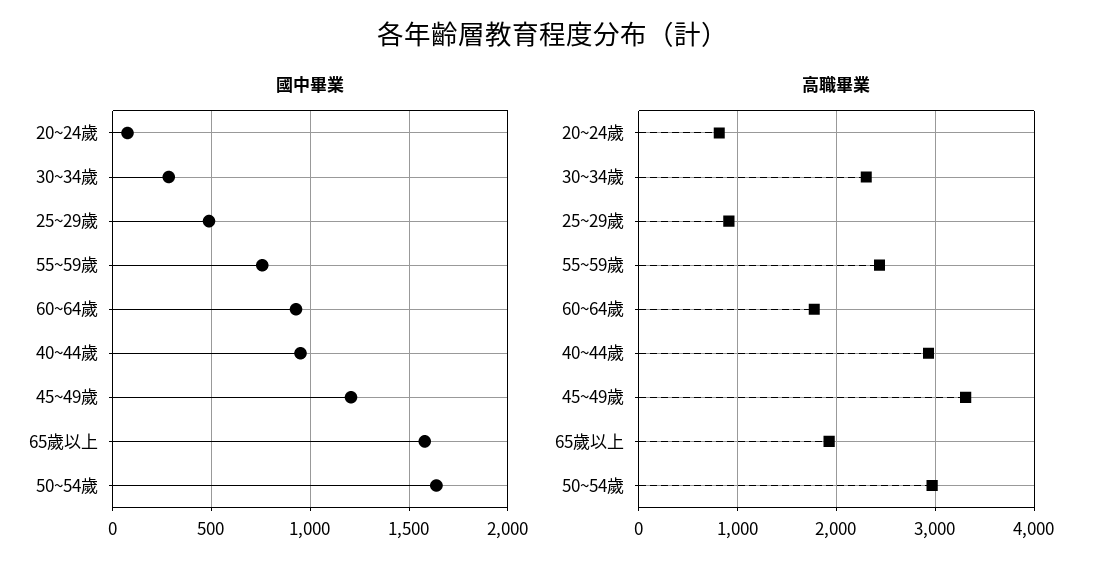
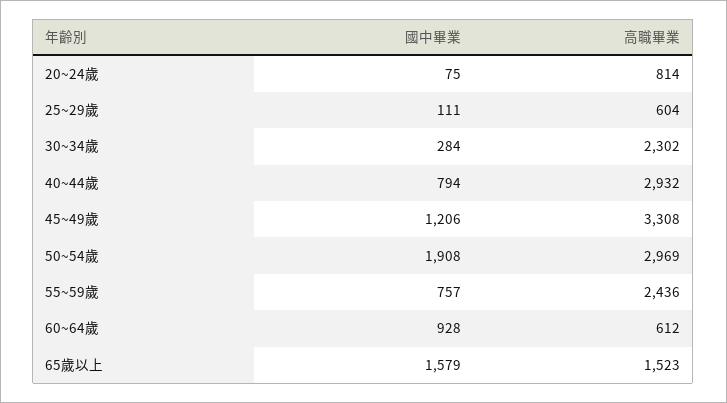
  {
    "國中畢業": {
      "20~24歲": 75,
      "30~34歲": 284,
-     "25~29歲": 500,
+     "25~29歲": 111,
      "55~59歲": 757,
      "60~64歲": 928,
-     "40~44歲": 950,
+     "40~44歲": 794,
      "45~49歲": 1206,
      "65歲以上": 1579,
-     "50~54歲": 1650
+     "50~54歲": 1908
    },
    "高職畢業": {
      "20~24歲": 814,
      "30~34歲": 2302,
-     "25~29歲": 900,
+     "25~29歲": 604,
      "55~59歲": 2436,
-     "60~64歲": 1800,
+     "60~64歲": 612,
      "40~44歲": 2932,
      "45~49歲": 3308,
-     "65歲以上": 1900,
+     "65歲以上": 1523,
      "50~54歲": 2969
    }
  }

